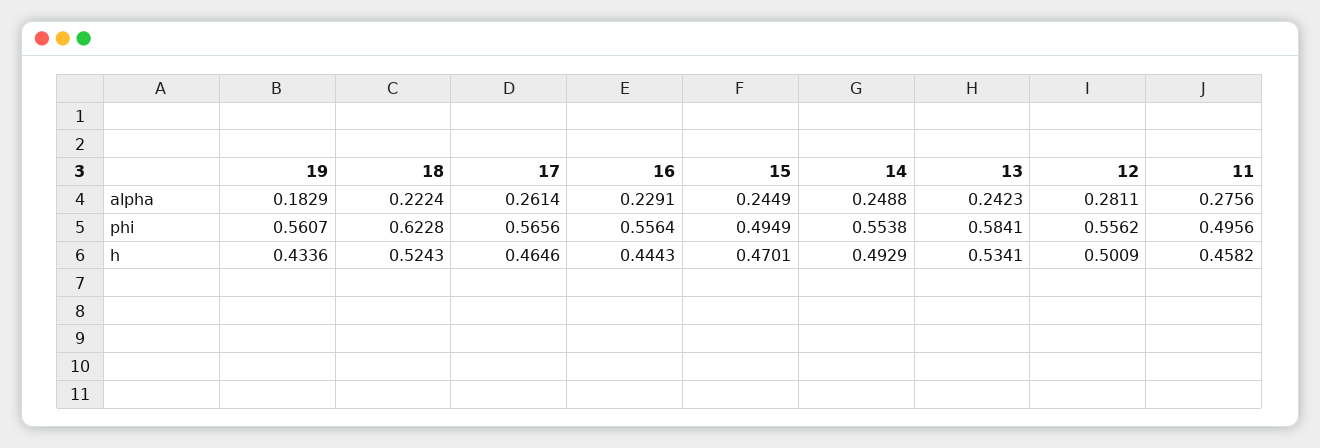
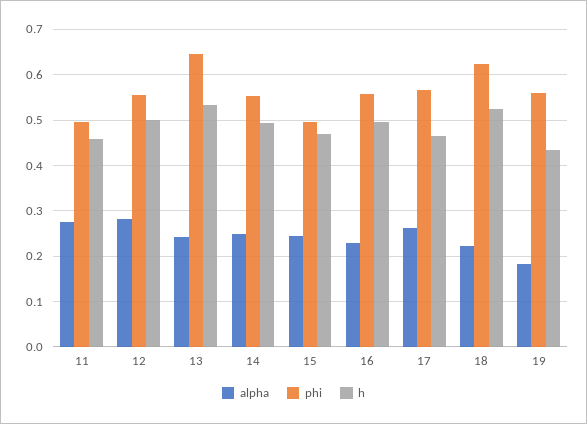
  {
    "alpha": {
      "19": 0.1829,
      "18": 0.2224,
      "17": 0.2614,
      "16": 0.2291,
      "15": 0.2449,
      "14": 0.2488,
      "13": 0.2423,
      "12": 0.2811,
      "11": 0.2756
    },
    "phi": {
      "19": 0.5607,
      "18": 0.6228,
      "17": 0.5656,
      "16": 0.5564,
      "15": 0.4949,
      "14": 0.5538,
-     "13": 0.5841,
+     "13": 0.64,
      "12": 0.5562,
      "11": 0.4956
    },
    "h": {
      "19": 0.4336,
      "18": 0.5243,
      "17": 0.4646,
-     "16": 0.4443,
+     "16": 0.5,
      "15": 0.4701,
      "14": 0.4929,
      "13": 0.5341,
      "12": 0.5009,
      "11": 0.4582
    }
  }

